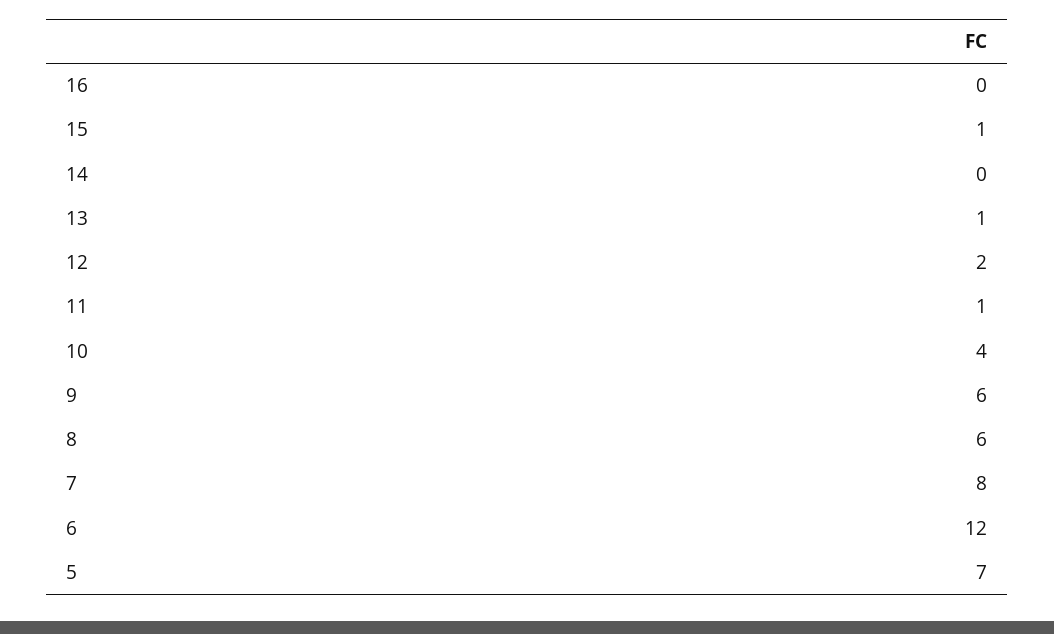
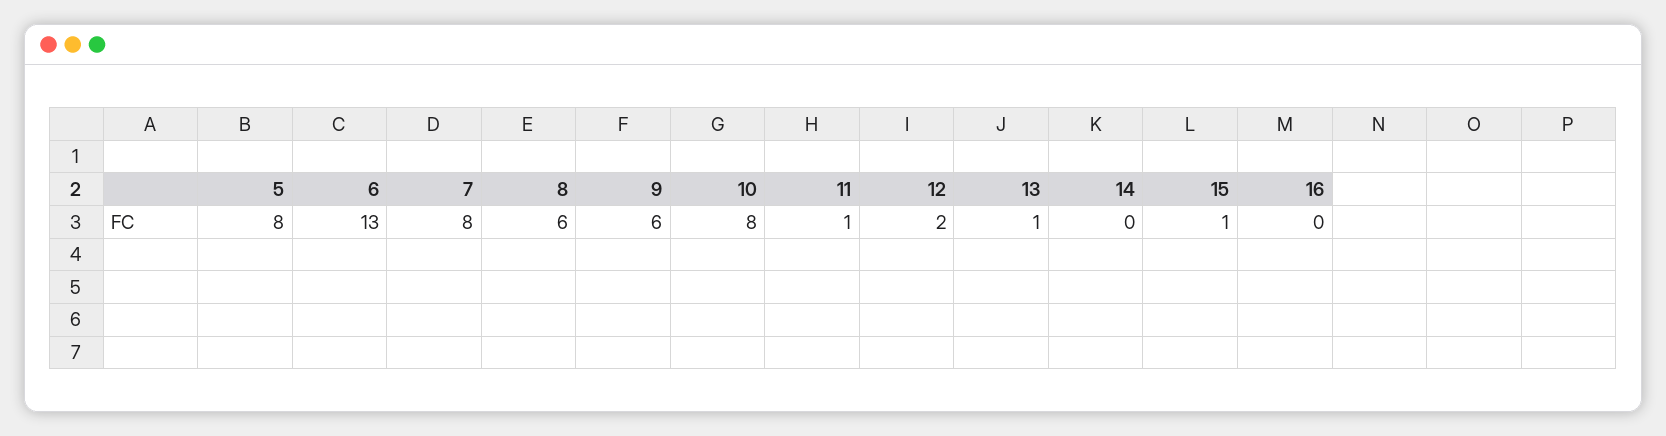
  {
    "16": 0,
    "15": 1,
    "14": 0,
    "13": 1,
    "12": 2,
    "11": 1,
-   "10": 4,
+   "10": 8,
    "9": 6,
    "8": 6,
    "7": 8,
-   "6": 12,
+   "6": 13,
-   "5": 7
+   "5": 8
  }

